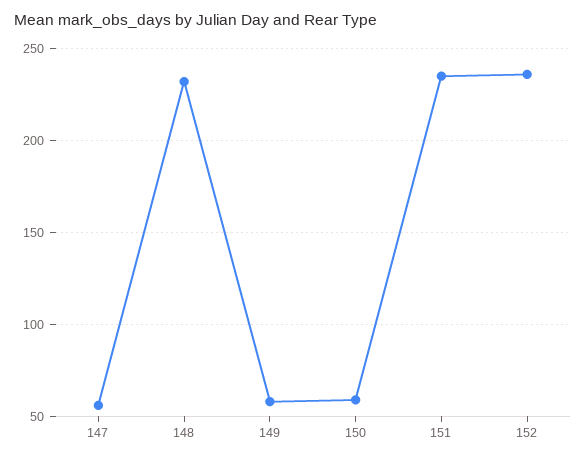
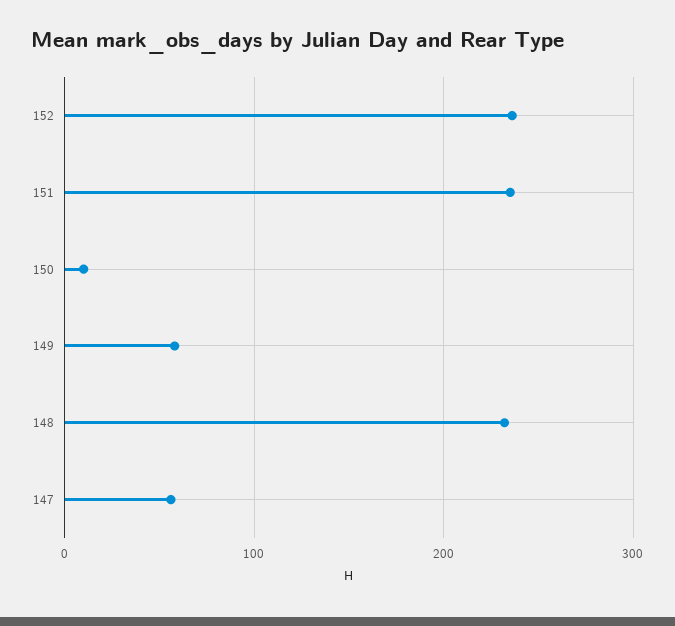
  {
    "147": 55,
    "148": 230,
    "149": 60,
-   "150": 60,
+   "150": 10,
    "151": 235,
    "152": 235
  }

